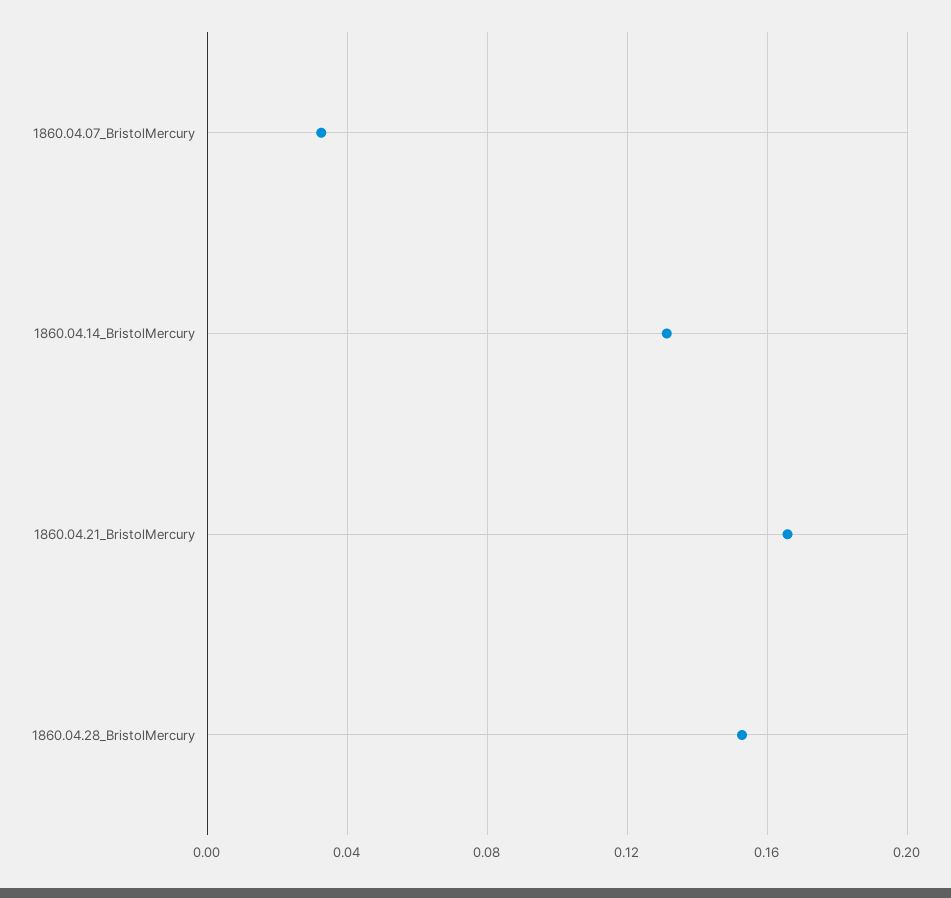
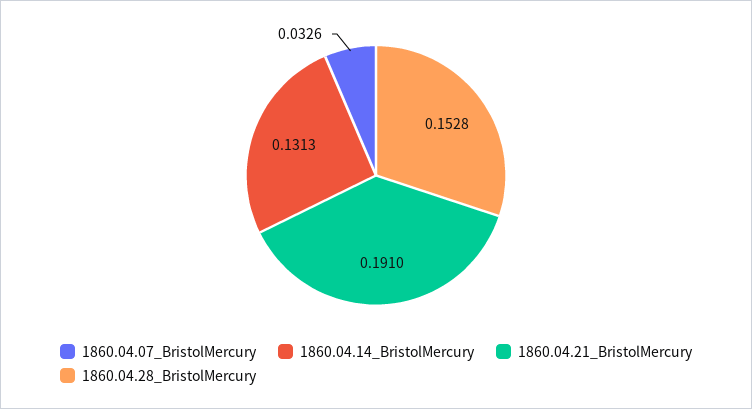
  {
    "1860.04.07_BristolMercury": 0.0326,
    "1860.04.14_BristolMercury": 0.1313,
-   "1860.04.21_BristolMercury": 0.165,
+   "1860.04.21_BristolMercury": 0.191,
    "1860.04.28_BristolMercury": 0.1528
  }

